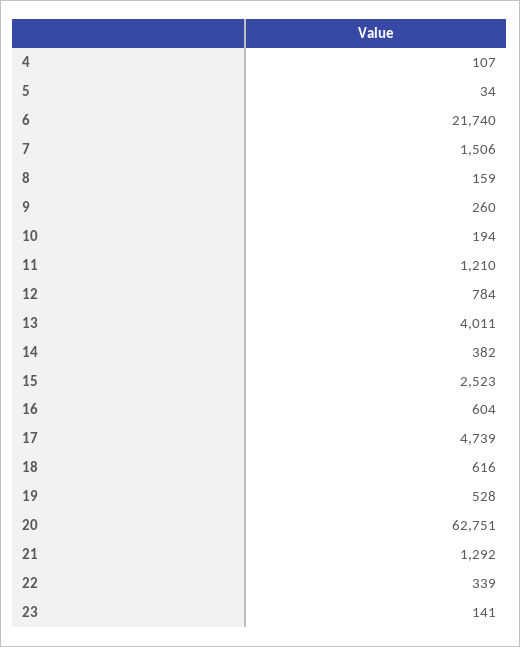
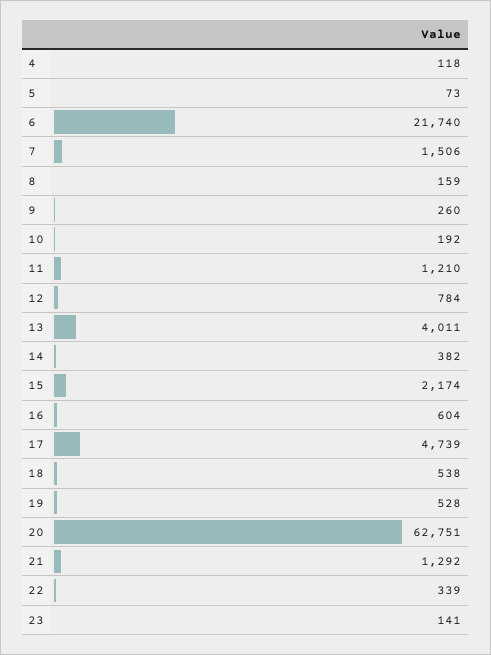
  {
-   "4": 107,
+   "4": 118,
-   "5": 34,
+   "5": 73,
    "6": 21740,
    "7": 1506,
    "8": 159,
    "9": 260,
-   "10": 194,
+   "10": 192,
    "11": 1210,
    "12": 784,
    "13": 4011,
    "14": 382,
-   "15": 2523,
+   "15": 2174,
    "16": 604,
    "17": 4739,
-   "18": 616,
+   "18": 538,
    "19": 528,
    "20": 62751,
    "21": 1292,
    "22": 339,
    "23": 141
  }

